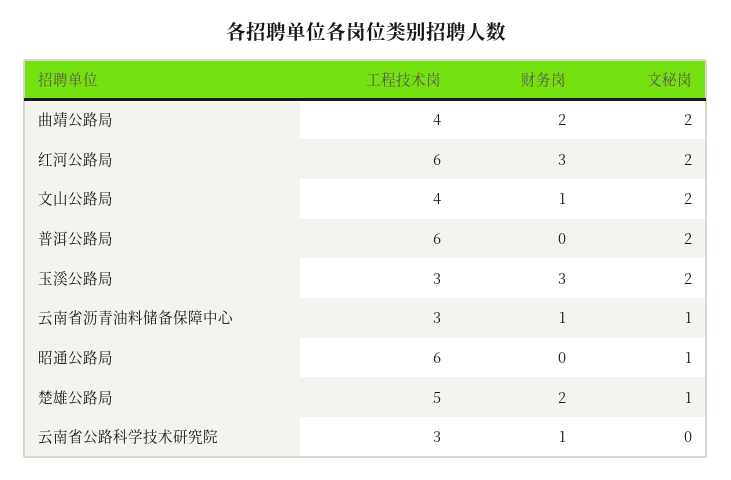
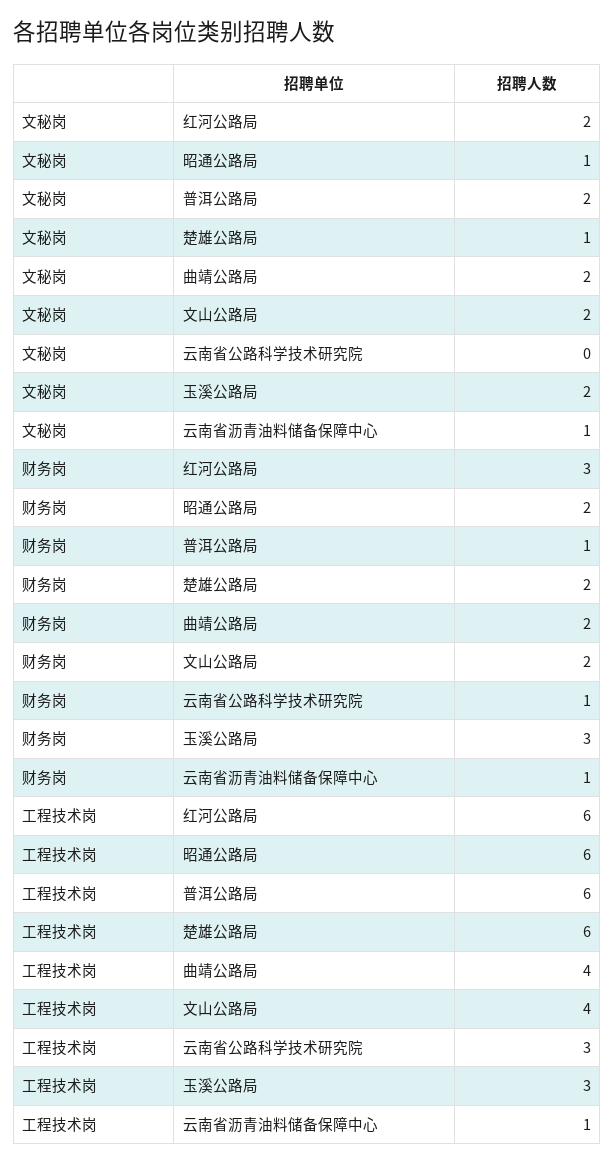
  {
    "工程技术岗": {
      "曲靖公路局": 4,
      "红河公路局": 6,
      "文山公路局": 4,
      "普洱公路局": 6,
      "玉溪公路局": 3,
-     "云南省沥青油料储备保障中心": 3,
+     "云南省沥青油料储备保障中心": 1,
      "昭通公路局": 6,
-     "楚雄公路局": 5,
+     "楚雄公路局": 6,
      "云南省公路科学技术研究院": 3
    },
    "财务岗": {
      "曲靖公路局": 2,
      "红河公路局": 3,
-     "文山公路局": 1,
+     "文山公路局": 2,
-     "普洱公路局": 0,
+     "普洱公路局": 1,
      "玉溪公路局": 3,
      "云南省沥青油料储备保障中心": 1,
-     "昭通公路局": 0,
+     "昭通公路局": 2,
      "楚雄公路局": 2,
      "云南省公路科学技术研究院": 1
    },
    "文秘岗": {
      "曲靖公路局": 2,
      "红河公路局": 2,
      "文山公路局": 2,
      "普洱公路局": 2,
      "玉溪公路局": 2,
      "云南省沥青油料储备保障中心": 1,
      "昭通公路局": 1,
      "楚雄公路局": 1,
      "云南省公路科学技术研究院": 0
    }
  }

